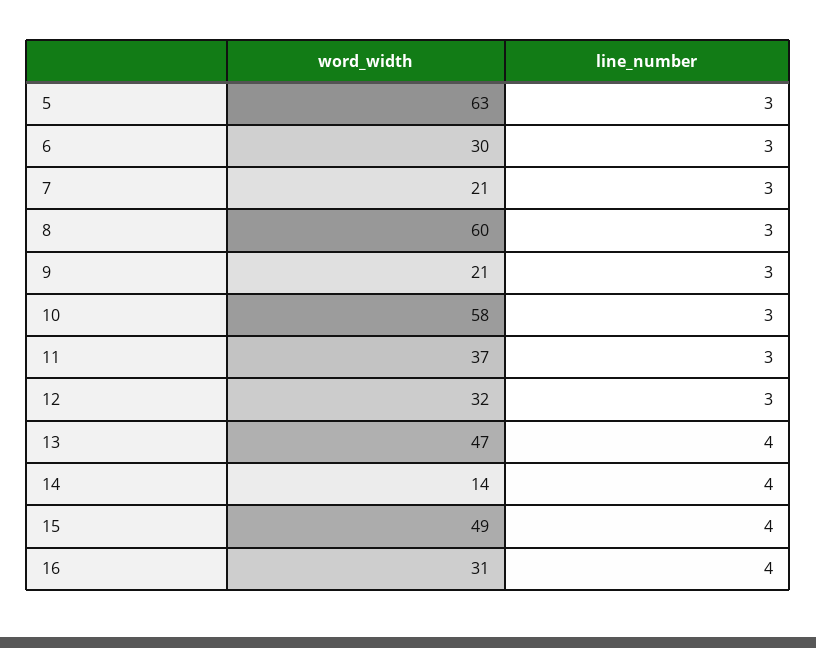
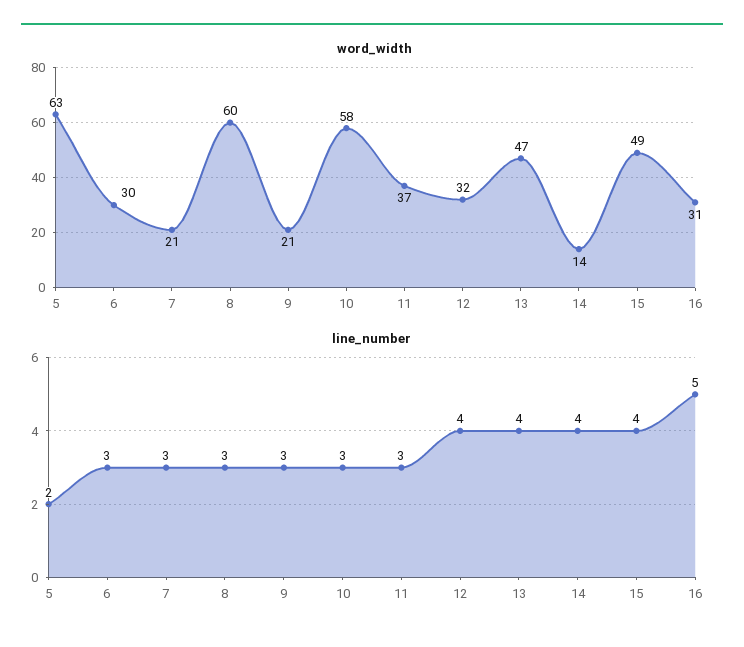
  {
    "word_width": {
      "5": 63,
      "6": 30,
      "7": 21,
      "8": 60,
      "9": 21,
      "10": 58,
      "11": 37,
      "12": 32,
      "13": 47,
      "14": 14,
      "15": 49,
      "16": 31
    },
    "line_number": {
-     "5": 3,
+     "5": 2,
      "6": 3,
      "7": 3,
      "8": 3,
      "9": 3,
      "10": 3,
      "11": 3,
-     "12": 3,
+     "12": 4,
      "13": 4,
      "14": 4,
      "15": 4,
-     "16": 4
+     "16": 5
    }
  }

